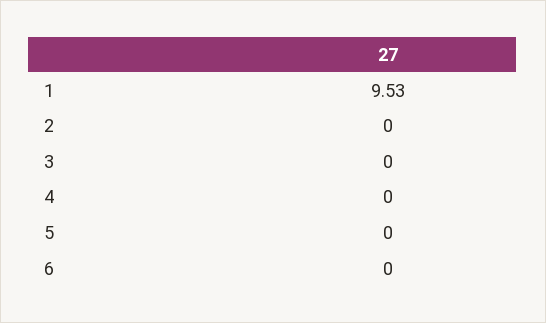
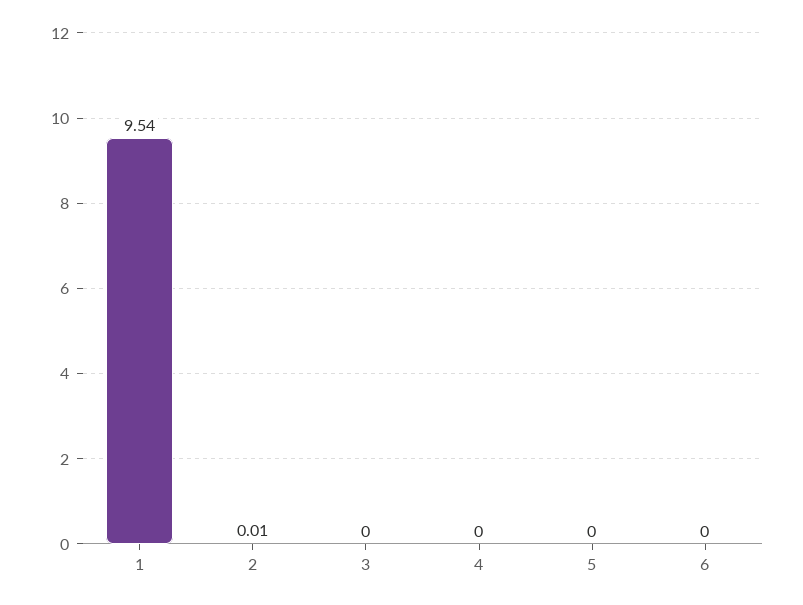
  {
-   "1": 9.53,
+   "1": 9.54,
-   "2": 0,
+   "2": 0.01,
    "3": 0,
    "4": 0,
    "5": 0,
    "6": 0
  }

